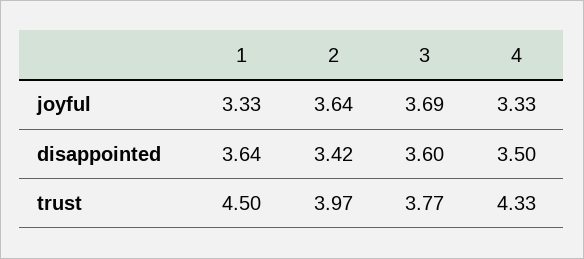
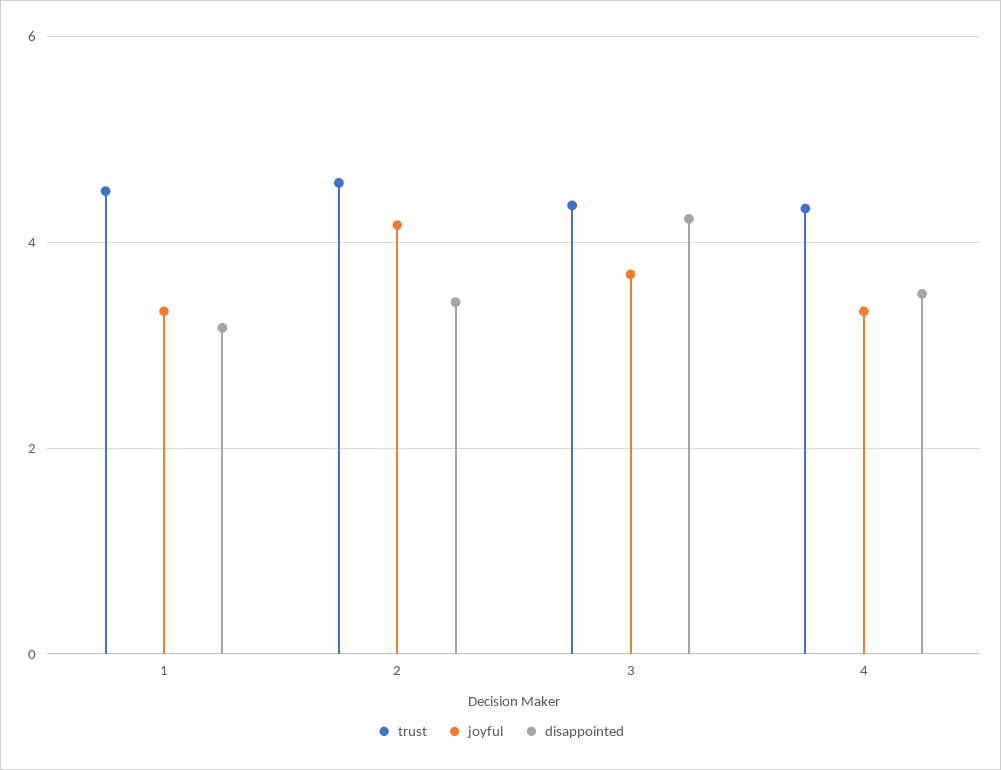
  {
    "joyful": {
      "1": 3.33,
-     "2": 3.64,
+     "2": 4.2,
      "3": 3.69,
      "4": 3.33
    },
    "disappointed": {
-     "1": 3.64,
+     "1": 3.2,
      "2": 3.42,
-     "3": 3.6,
+     "3": 4.2,
      "4": 3.5
    },
    "trust": {
      "1": 4.5,
-     "2": 3.97,
+     "2": 4.6,
-     "3": 3.77,
+     "3": 4.4,
      "4": 4.33
    }
  }

